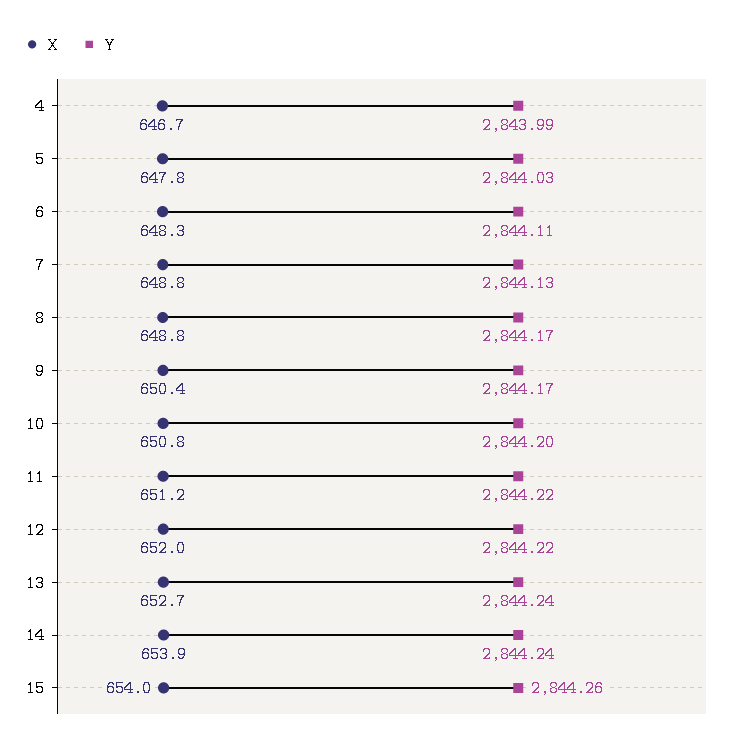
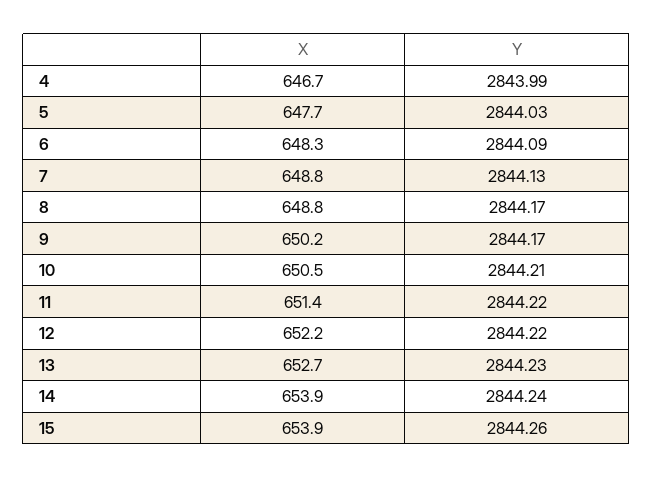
  {
    "X": {
      "4": 646.7,
-     "5": 647.8,
+     "5": 647.7,
      "6": 648.3,
      "7": 648.8,
      "8": 648.8,
-     "9": 650.4,
+     "9": 650.2,
-     "10": 650.8,
+     "10": 650.5,
-     "11": 651.2,
+     "11": 651.4,
-     "12": 652,
+     "12": 652.2,
      "13": 652.7,
      "14": 653.9,
-     "15": 654
+     "15": 653.9
    },
    "Y": {
      "4": 2843.99,
      "5": 2844.03,
-     "6": 2844.11,
+     "6": 2844.09,
      "7": 2844.13,
      "8": 2844.17,
      "9": 2844.17,
-     "10": 2844.2,
+     "10": 2844.21,
      "11": 2844.22,
      "12": 2844.22,
-     "13": 2844.24,
+     "13": 2844.23,
      "14": 2844.24,
      "15": 2844.26
    }
  }

